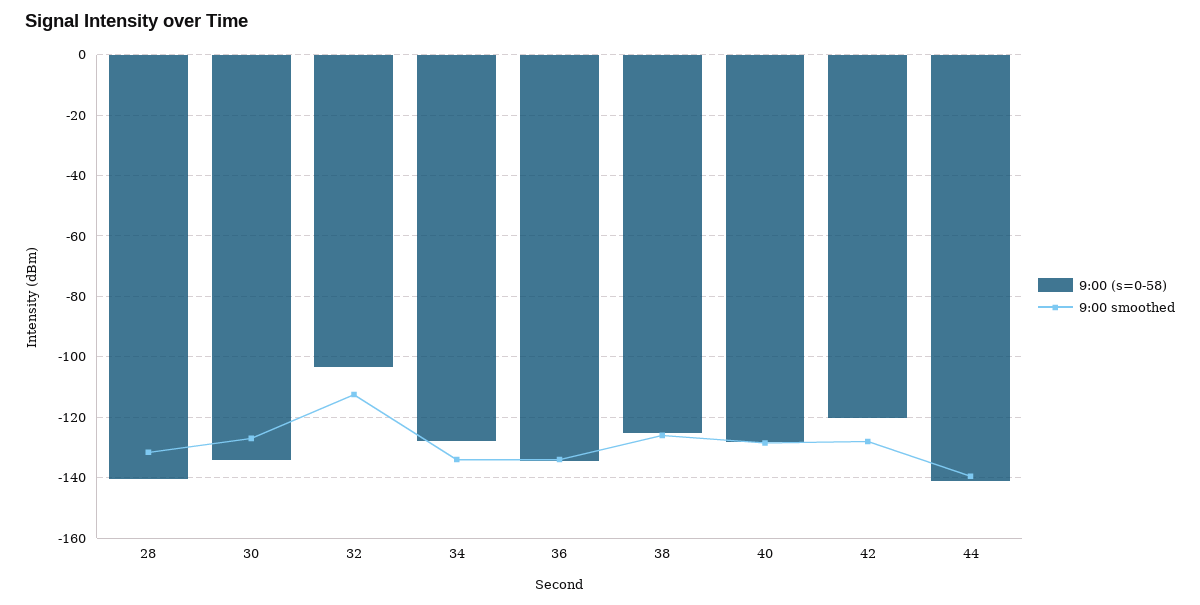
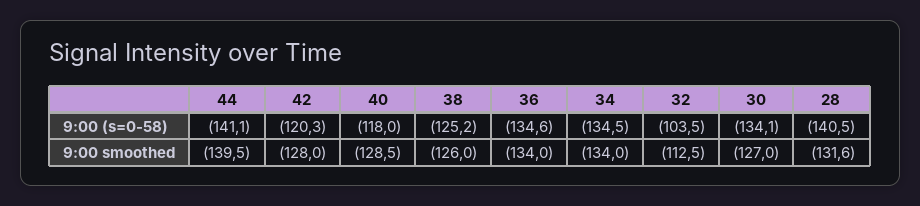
  {
    "9:00 (s=0-58)": {
      "28": -140.5,
      "30": -134.1,
      "32": -103.5,
-     "34": -128,
+     "34": -134.5,
      "36": -134.6,
      "38": -125.2,
-     "40": -128,
+     "40": -118,
      "42": -120.3,
      "44": -141.1
    },
    "9:00 smoothed": {
      "28": -131.6,
      "30": -127,
      "32": -112.5,
      "34": -134,
      "36": -134,
      "38": -126,
      "40": -128.5,
      "42": -128,
      "44": -139.5
    }
  }

